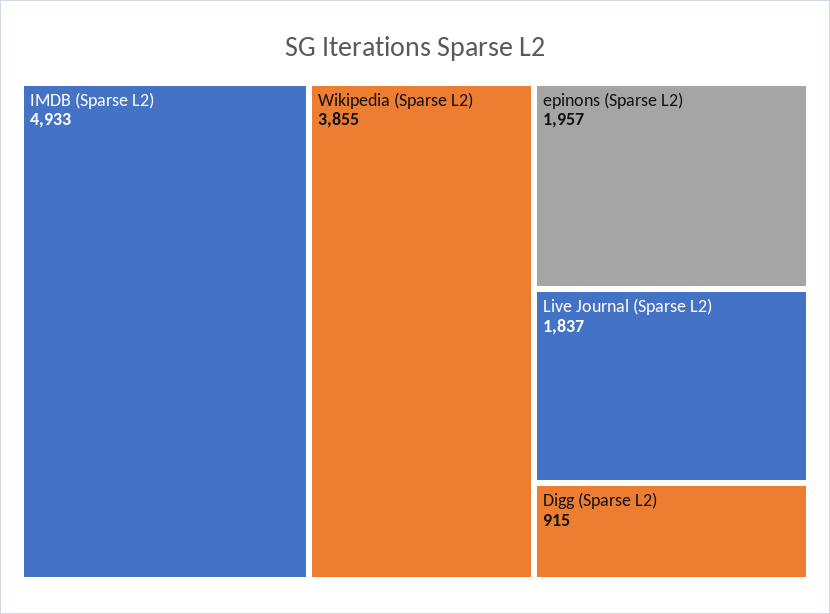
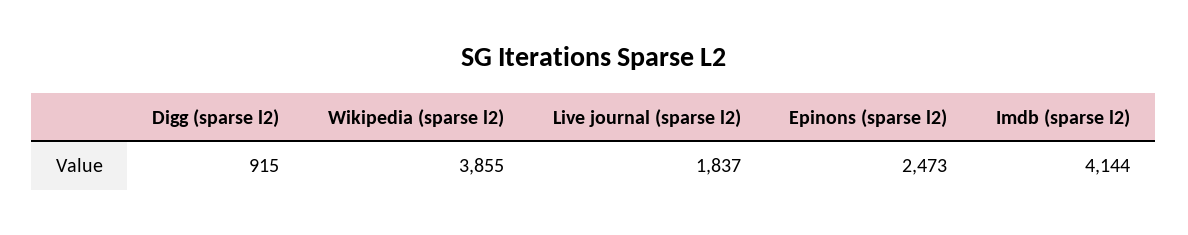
  {
-   "IMDB (Sparse L2)": 4933,
+   "IMDB (Sparse L2)": 4144,
    "Wikipedia (Sparse L2)": 3855,
-   "epinons (Sparse L2)": 1957,
+   "epinons (Sparse L2)": 2473,
    "Live Journal (Sparse L2)": 1837,
    "Digg (Sparse L2)": 915
  }

